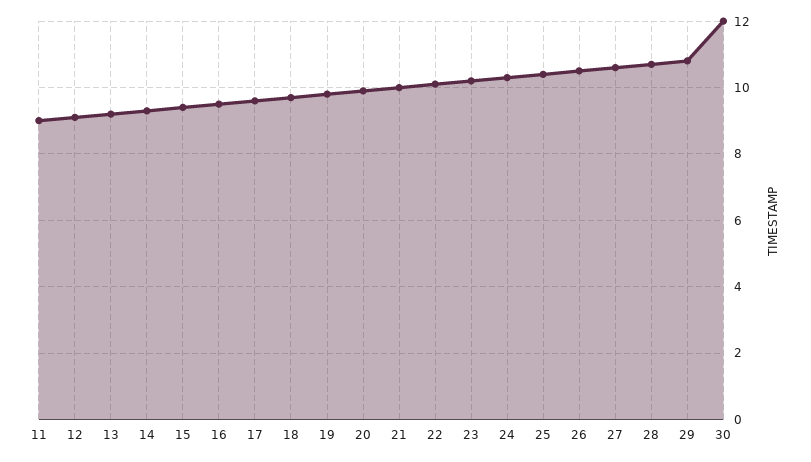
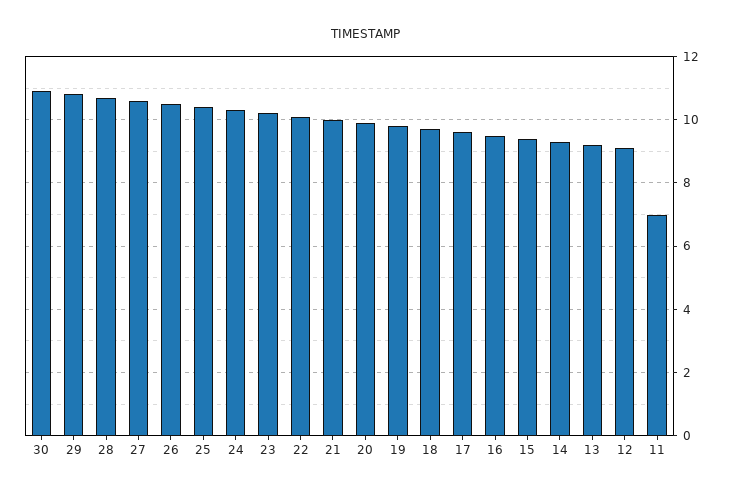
  {
-   "11": 9,
+   "11": 7,
    "12": 9,
    "13": 9,
    "14": 9.5,
    "15": 9.5,
    "16": 9.5,
    "17": 9.5,
    "18": 9.5,
    "19": 10,
    "20": 10,
    "21": 10,
    "22": 10,
    "23": 10,
    "24": 10.5,
    "25": 10.5,
    "26": 10.5,
    "27": 10.5,
    "28": 10.5,
    "29": 11,
-   "30": 12
+   "30": 11
  }

